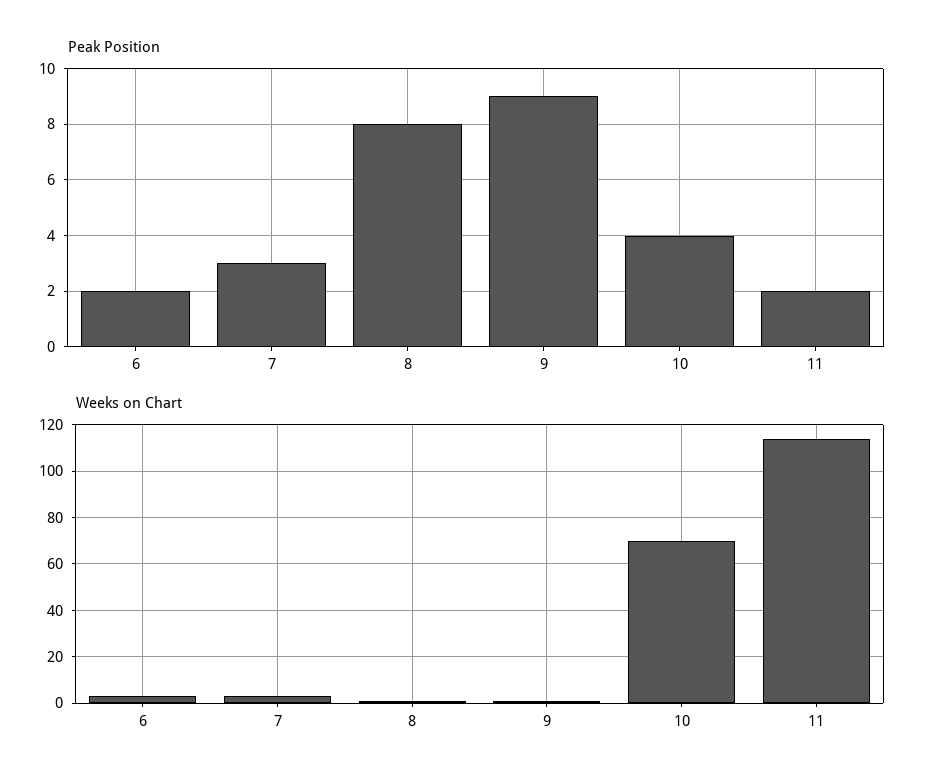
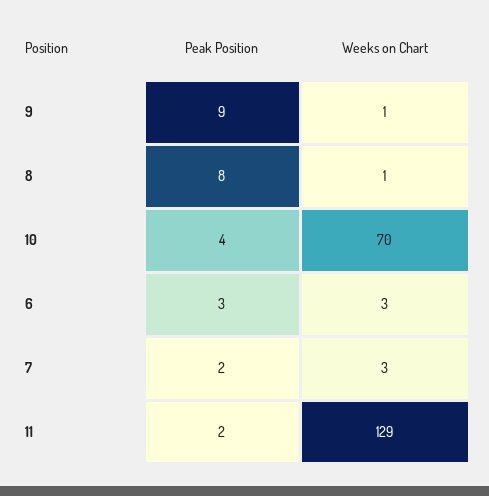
  {
    "Peak Position": {
-     "6": 2,
+     "6": 3,
-     "7": 3,
+     "7": 2,
      "8": 8,
      "9": 9,
      "10": 4,
      "11": 2
    },
    "Weeks on Chart": {
      "6": 3,
      "7": 3,
      "8": 1,
      "9": 1,
      "10": 70,
-     "11": 115
+     "11": 129
    }
  }

